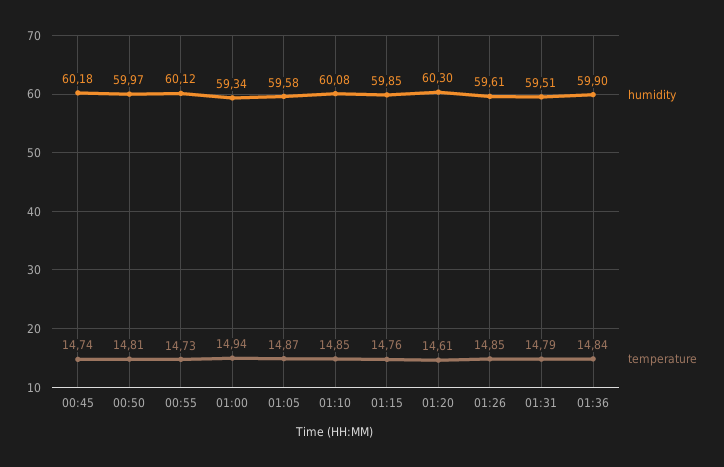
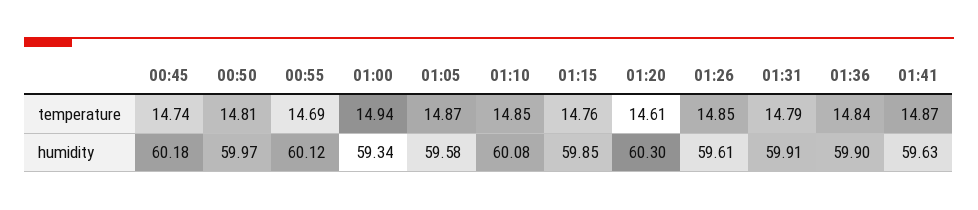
  {
    "humidity": {
      "00:45": 60.18,
      "00:50": 59.97,
      "00:55": 60.12,
      "01:00": 59.34,
      "01:05": 59.58,
      "01:10": 60.08,
      "01:15": 59.85,
      "01:20": 60.3,
      "01:26": 59.61,
-     "01:31": 59.51,
+     "01:31": 59.91,
-     "01:36": 59.9
+     "01:36": 59.9,
+     "01:41": 59.63
    },
    "temperature": {
      "00:45": 14.74,
      "00:50": 14.81,
-     "00:55": 14.73,
+     "00:55": 14.69,
      "01:00": 14.94,
      "01:05": 14.87,
      "01:10": 14.85,
      "01:15": 14.76,
      "01:20": 14.61,
      "01:26": 14.85,
      "01:31": 14.79,
-     "01:36": 14.84
+     "01:36": 14.84,
+     "01:41": 14.87
    }
  }

